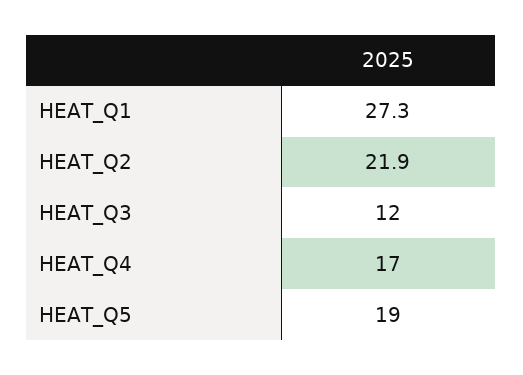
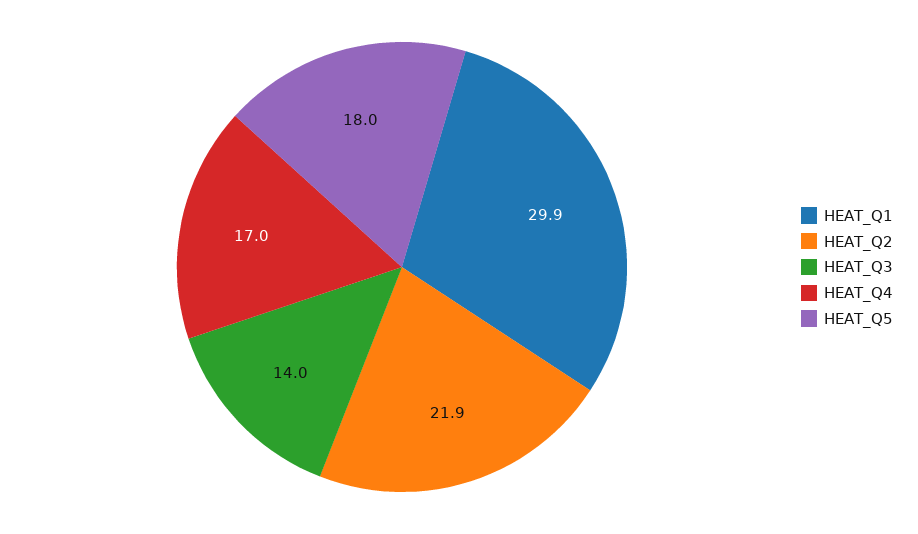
  {
-   "HEAT_Q1": 27.3,
+   "HEAT_Q1": 29.9,
    "HEAT_Q2": 21.9,
-   "HEAT_Q3": 12,
+   "HEAT_Q3": 14,
    "HEAT_Q4": 17,
-   "HEAT_Q5": 19
+   "HEAT_Q5": 18
  }

